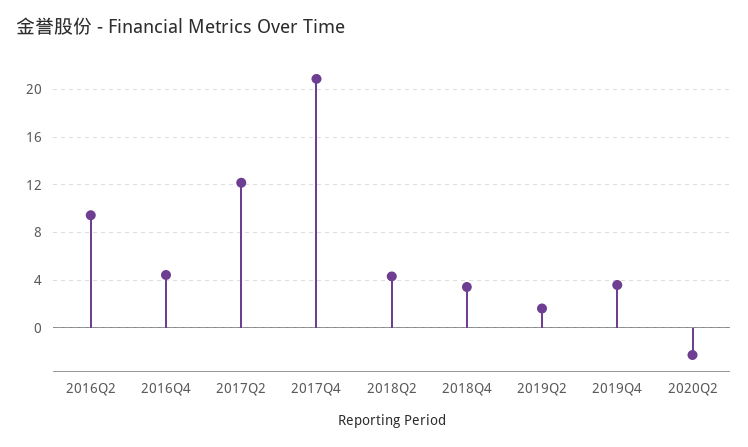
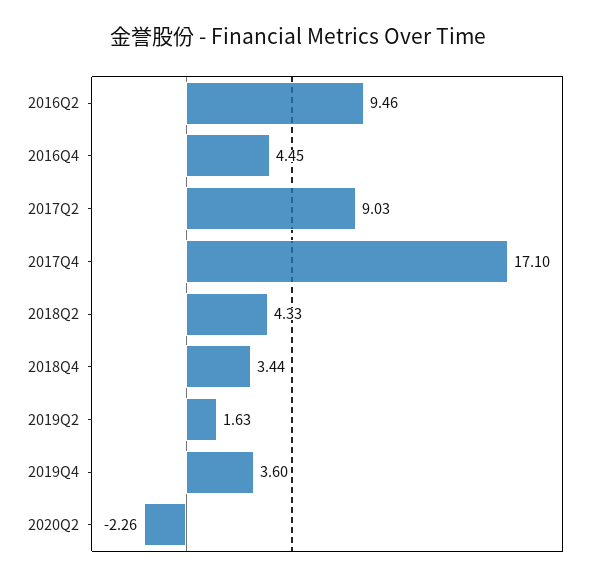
  {
    "2016Q2": 9.46,
    "2016Q4": 4.45,
-   "2017Q2": 12,
+   "2017Q2": 9.03,
-   "2017Q4": 21,
+   "2017Q4": 17.1,
    "2018Q2": 4.33,
    "2018Q4": 3.44,
    "2019Q2": 1.63,
    "2019Q4": 3.6,
    "2020Q2": -2.26
  }

